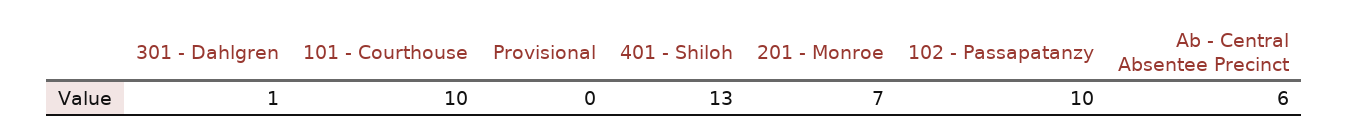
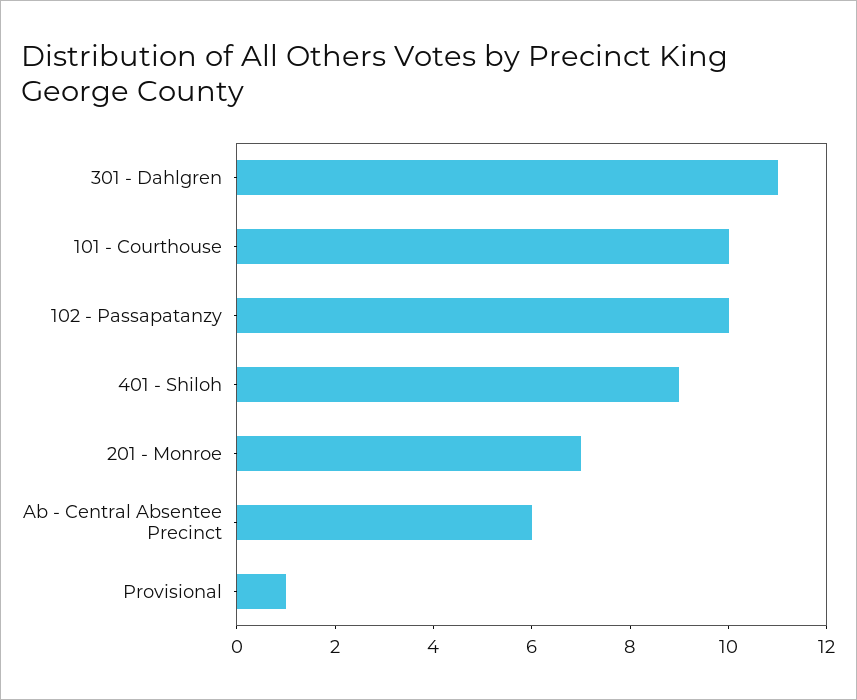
  {
-   "301 - Dahlgren": 1,
+   "301 - Dahlgren": 11,
    "101 - Courthouse": 10,
-   "Provisional": 0,
+   "Provisional": 1,
-   "401 - Shiloh": 13,
+   "401 - Shiloh": 9,
    "201 - Monroe": 7,
    "102 - Passapatanzy": 10,
    "Ab - Central Absentee Precinct": 6
  }

